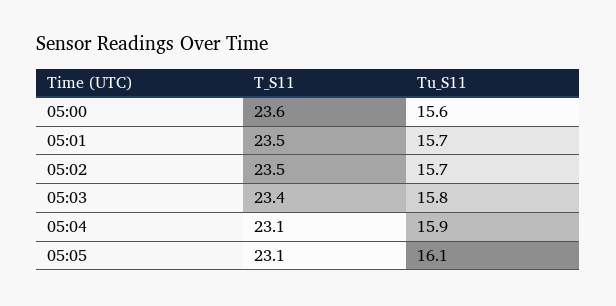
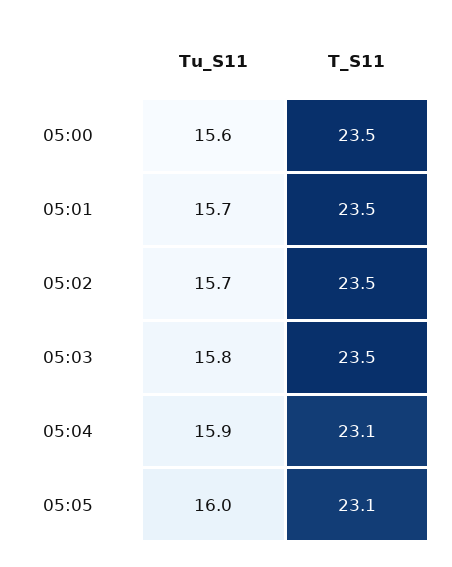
  {
    "T_S11": {
-     "05:00": 23.6,
+     "05:00": 23.5,
      "05:01": 23.5,
      "05:02": 23.5,
-     "05:03": 23.4,
+     "05:03": 23.5,
      "05:04": 23.1,
      "05:05": 23.1
    },
    "Tu_S11": {
      "05:00": 15.6,
      "05:01": 15.7,
      "05:02": 15.7,
      "05:03": 15.8,
      "05:04": 15.9,
-     "05:05": 16.1
+     "05:05": 16
    }
  }

